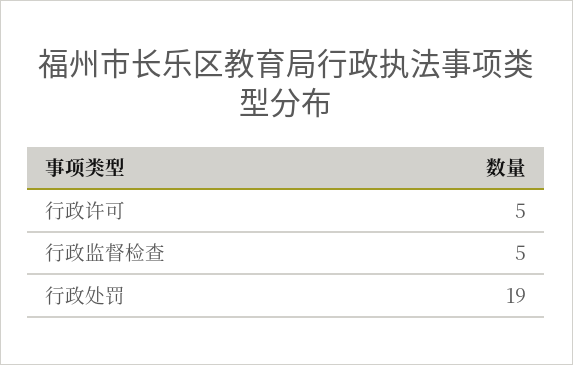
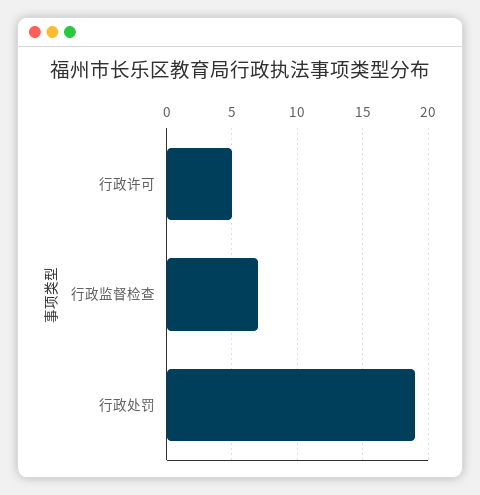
  {
    "行政许可": 5,
-   "行政监督检查": 5,
+   "行政监督检查": 7,
    "行政处罚": 19
  }

